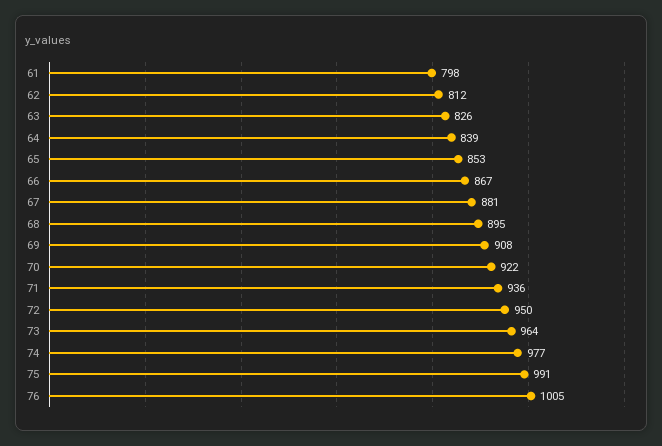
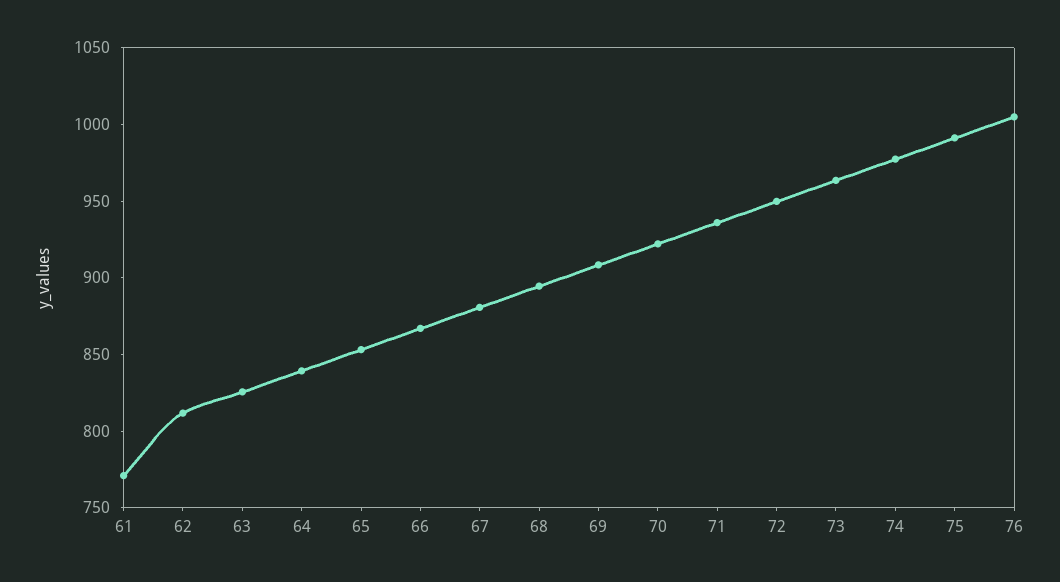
  {
-   "61": 798,
+   "61": 770,
    "62": 812,
    "63": 826,
    "64": 839,
    "65": 853,
    "66": 867,
    "67": 881,
    "68": 895,
    "69": 908,
    "70": 922,
    "71": 936,
    "72": 950,
    "73": 964,
    "74": 977,
    "75": 991,
    "76": 1005
  }

